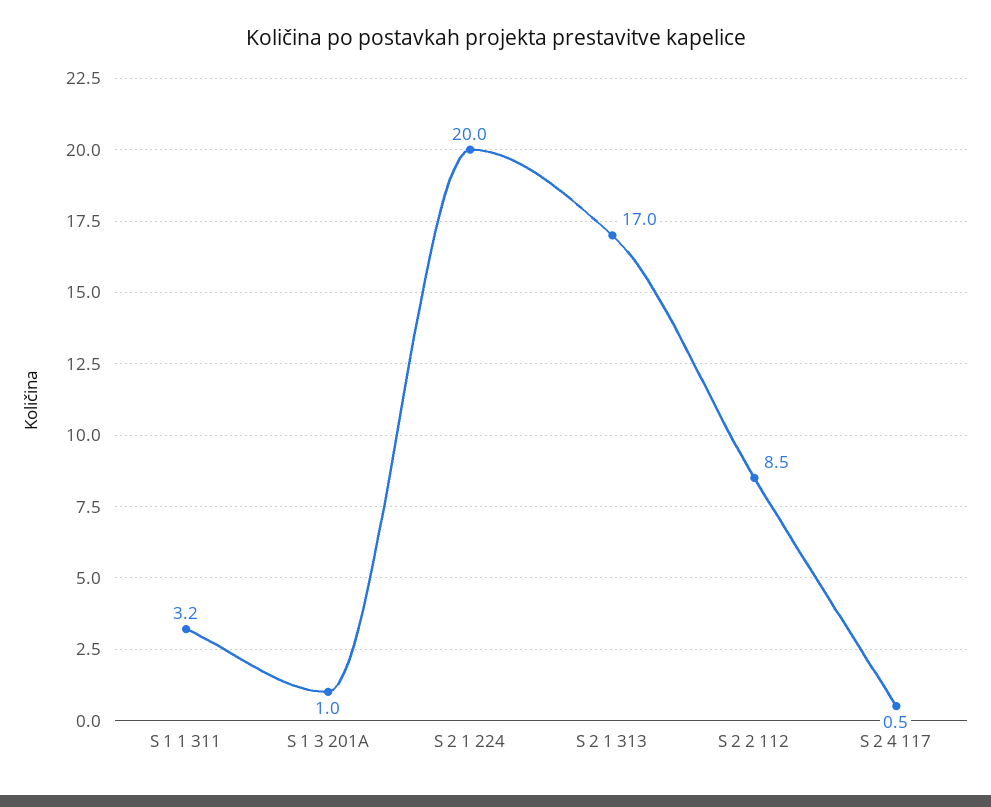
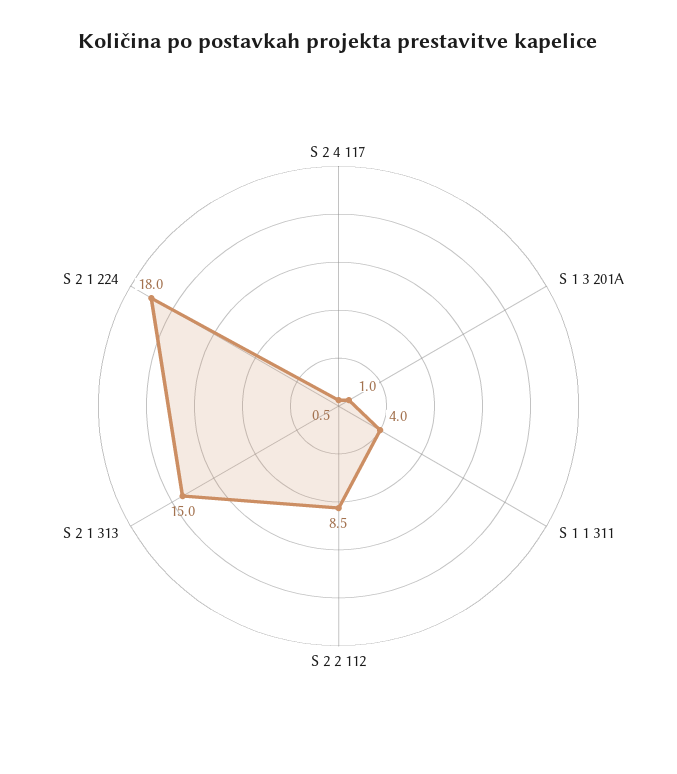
  {
-   "S 1 1 311": 3.2,
+   "S 1 1 311": 4,
    "S 1 3 201A": 1,
-   "S 2 1 224": 20,
+   "S 2 1 224": 18,
-   "S 2 1 313": 17,
+   "S 2 1 313": 15,
    "S 2 2 112": 8.5,
    "S 2 4 117": 0.5
  }

